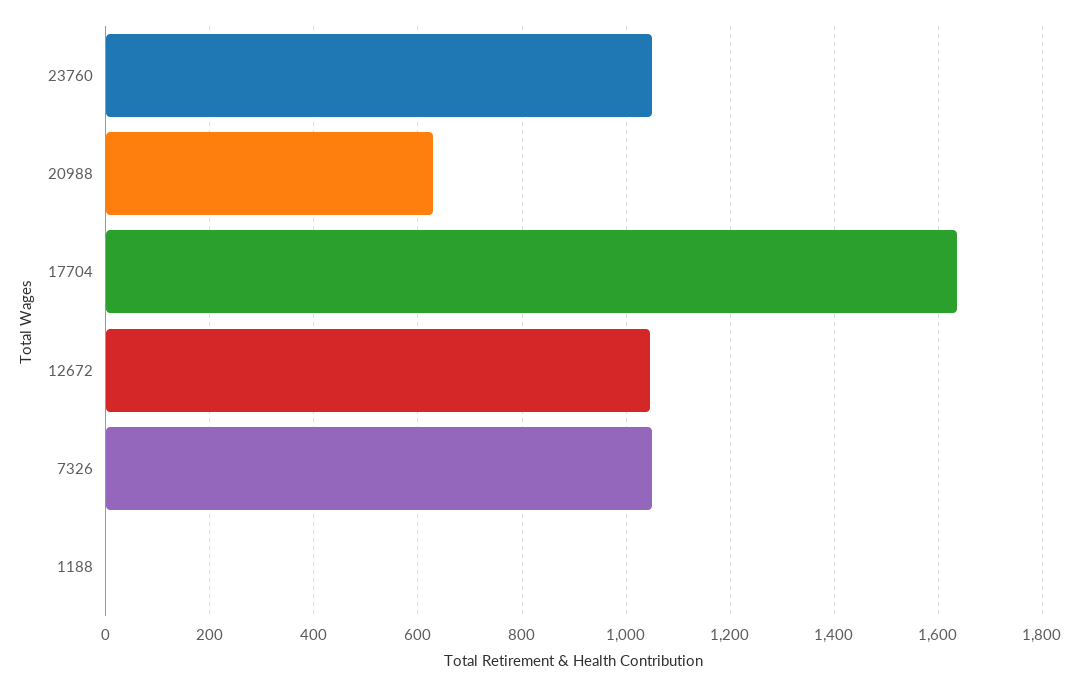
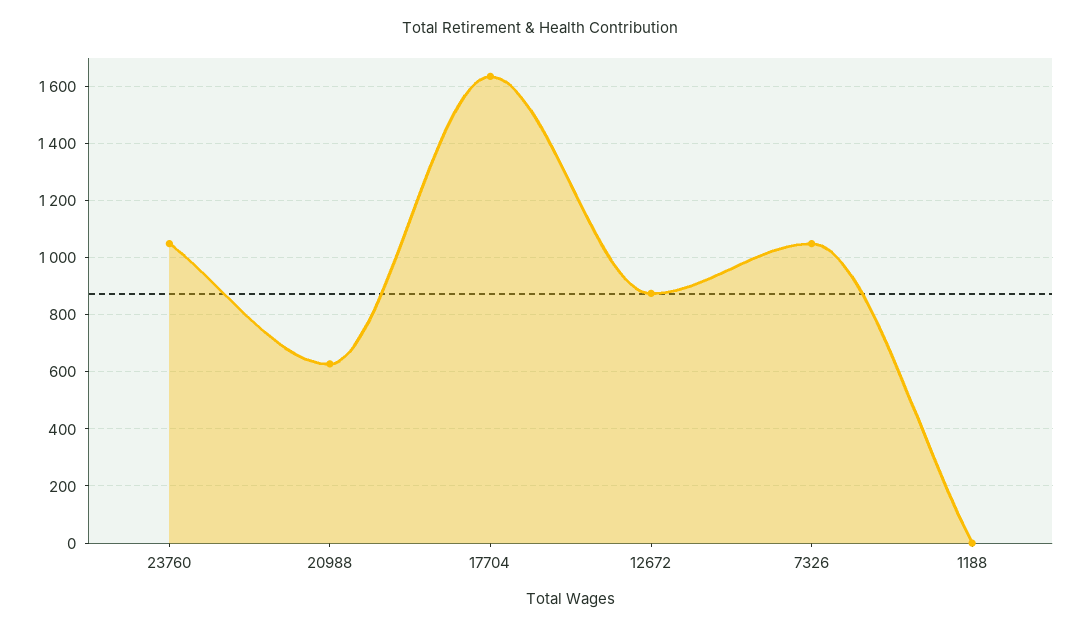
  {
    "23760": 1060,
    "20988": 620,
    "17704": 1640,
-   "12672": 1040,
+   "12672": 875,
    "7326": 1060,
    "1188": 0
  }

